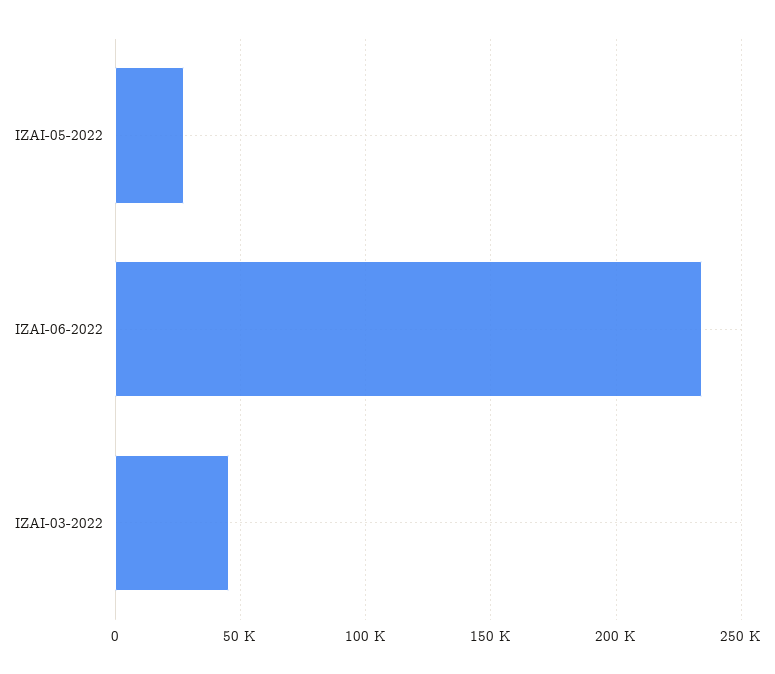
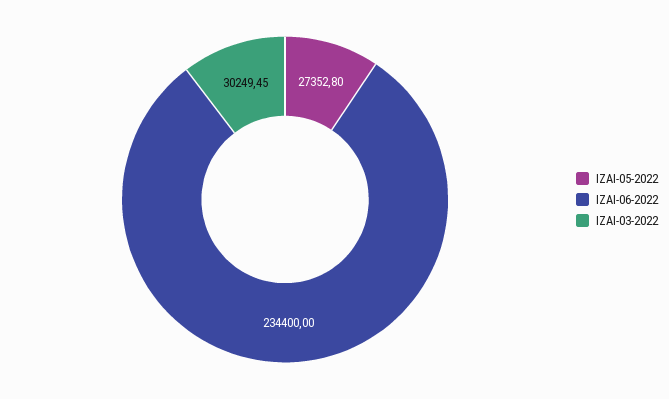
  {
    "IZAI-05-2022": 27352.8,
    "IZAI-06-2022": 234400,
-   "IZAI-03-2022": 45000
+   "IZAI-03-2022": 30249.45
  }

